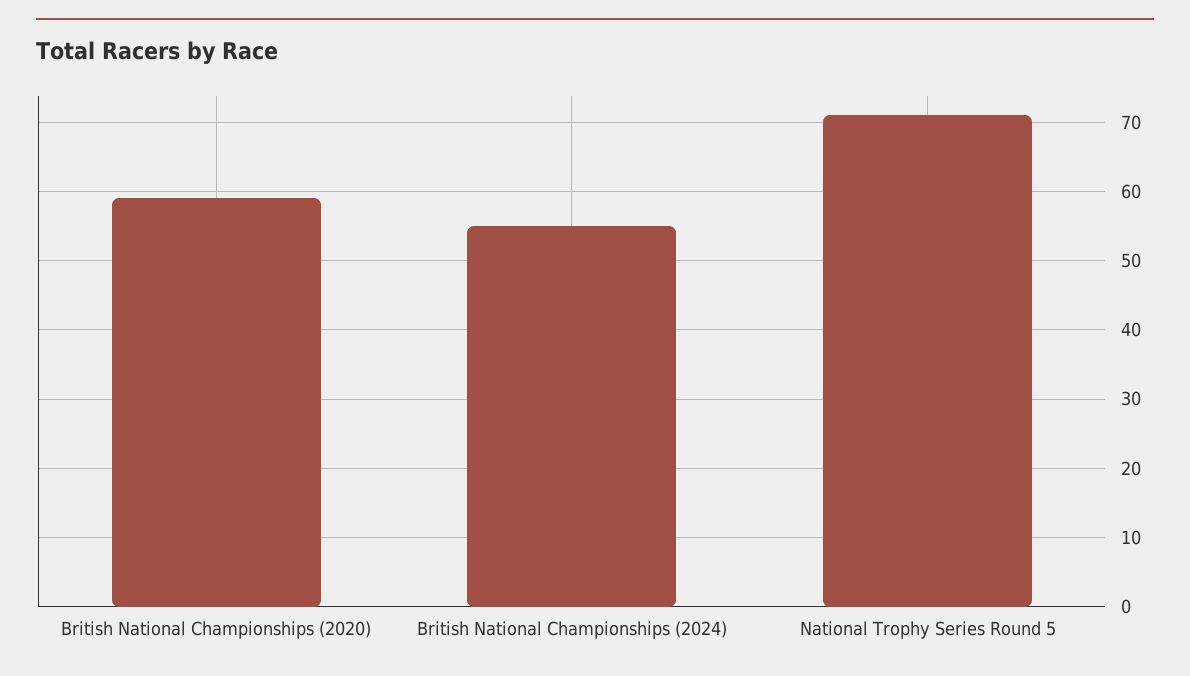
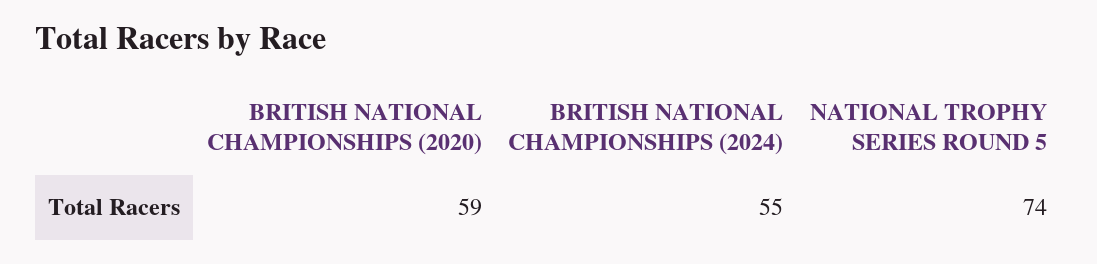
  {
    "British National Championships (2020)": 59,
    "British National Championships (2024)": 55,
-   "National Trophy Series Round 5": 71
+   "National Trophy Series Round 5": 74
  }

